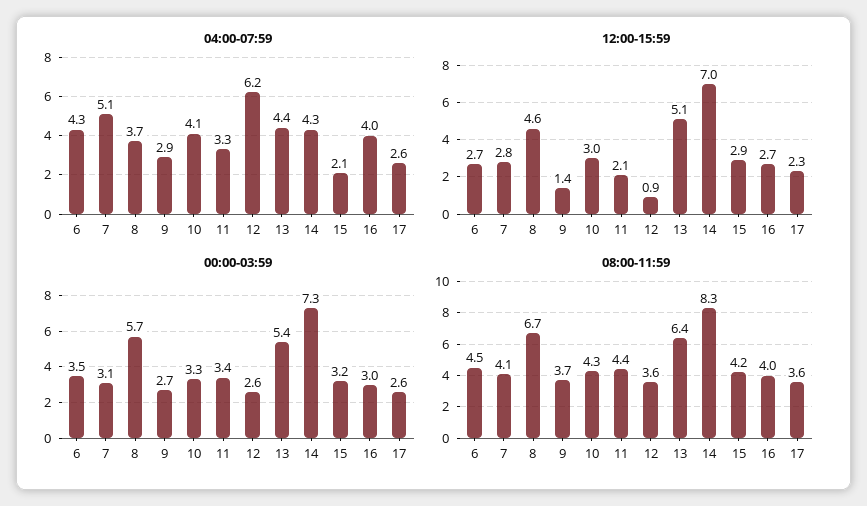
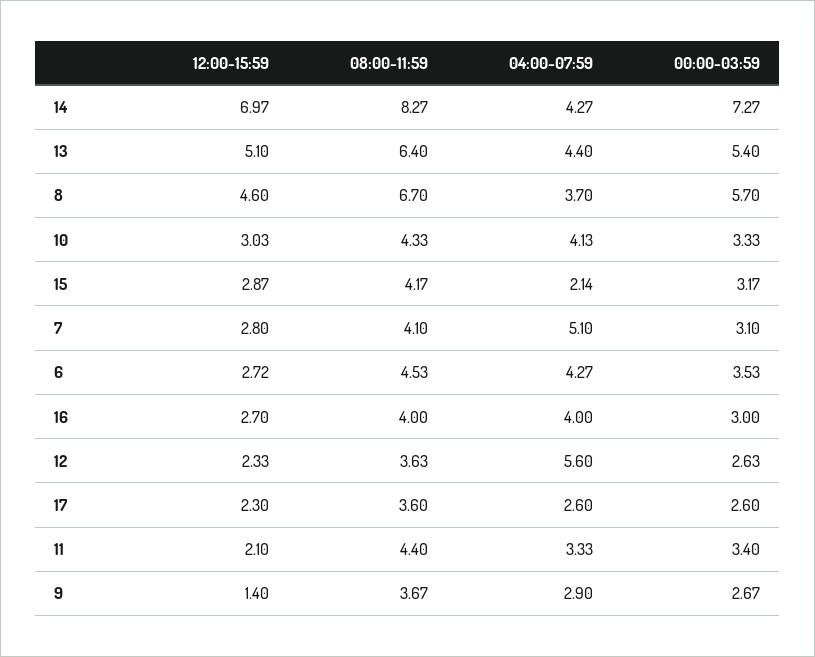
  {
    "04:00-07:59": {
      "6": 4.27,
      "7": 5.1,
      "8": 3.7,
      "9": 2.9,
      "10": 4.13,
      "11": 3.33,
-     "12": 6.2,
+     "12": 5.6,
      "13": 4.4,
      "14": 4.27,
      "15": 2.14,
      "16": 4,
      "17": 2.6
    },
    "12:00-15:59": {
      "6": 2.72,
      "7": 2.8,
      "8": 4.6,
      "9": 1.4,
      "10": 3.03,
      "11": 2.1,
-     "12": 0.9,
+     "12": 2.33,
      "13": 5.1,
      "14": 6.97,
      "15": 2.87,
      "16": 2.7,
      "17": 2.3
    },
    "00:00-03:59": {
      "6": 3.53,
      "7": 3.1,
      "8": 5.7,
      "9": 2.67,
      "10": 3.33,
      "11": 3.4,
      "12": 2.63,
      "13": 5.4,
      "14": 7.27,
      "15": 3.17,
      "16": 3,
      "17": 2.6
    },
    "08:00-11:59": {
      "6": 4.53,
      "7": 4.1,
      "8": 6.7,
      "9": 3.67,
      "10": 4.33,
      "11": 4.4,
      "12": 3.63,
      "13": 6.4,
      "14": 8.27,
      "15": 4.17,
      "16": 4,
      "17": 3.6
    }
  }

